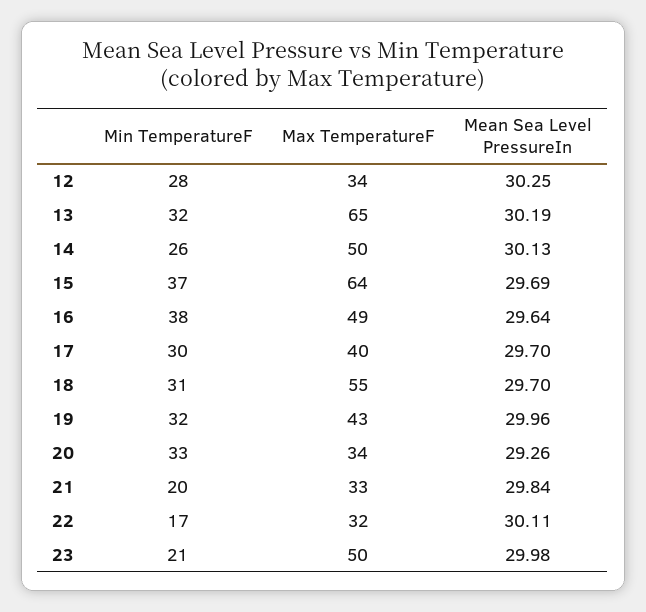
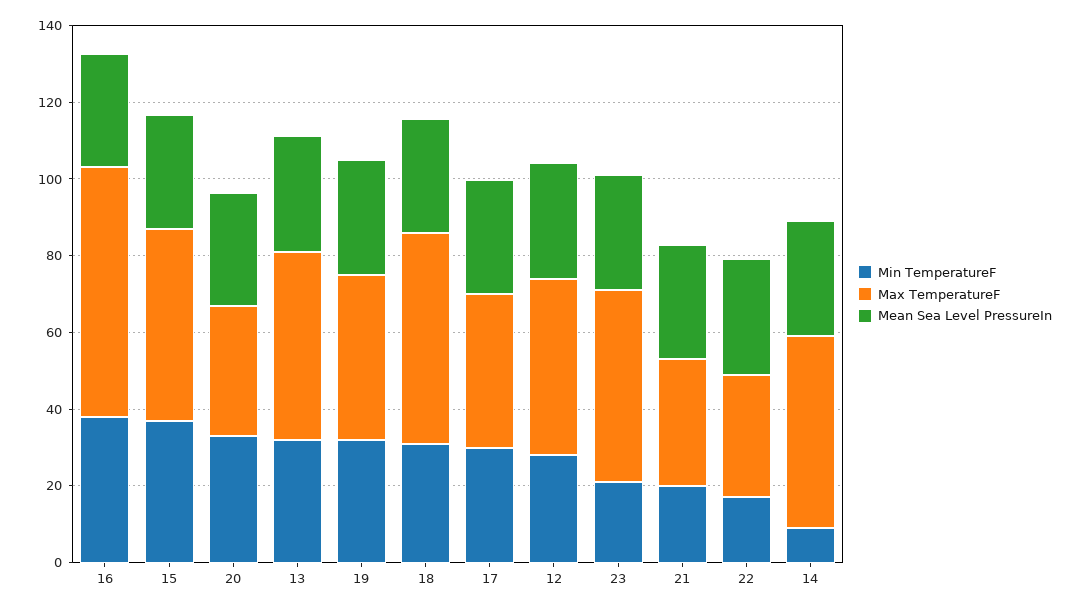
  {
    "Min TemperatureF": {
      "12": 28,
      "13": 32,
-     "14": 26,
+     "14": 10,
      "15": 37,
      "16": 38,
      "17": 30,
      "18": 31,
      "19": 32,
      "20": 33,
      "21": 20,
      "22": 17,
      "23": 21
    },
    "Max TemperatureF": {
-     "12": 34,
+     "12": 45,
-     "13": 65,
+     "13": 50,
      "14": 50,
-     "15": 64,
+     "15": 50,
-     "16": 49,
+     "16": 65,
      "17": 40,
      "18": 55,
      "19": 43,
      "20": 34,
      "21": 33,
      "22": 32,
      "23": 50
    },
    "Mean Sea Level PressureIn": {
      "12": 30.25,
      "13": 30.19,
      "14": 30.13,
      "15": 29.69,
      "16": 29.64,
      "17": 29.7,
      "18": 29.7,
      "19": 29.96,
      "20": 29.26,
      "21": 29.84,
      "22": 30.11,
      "23": 29.98
    }
  }

